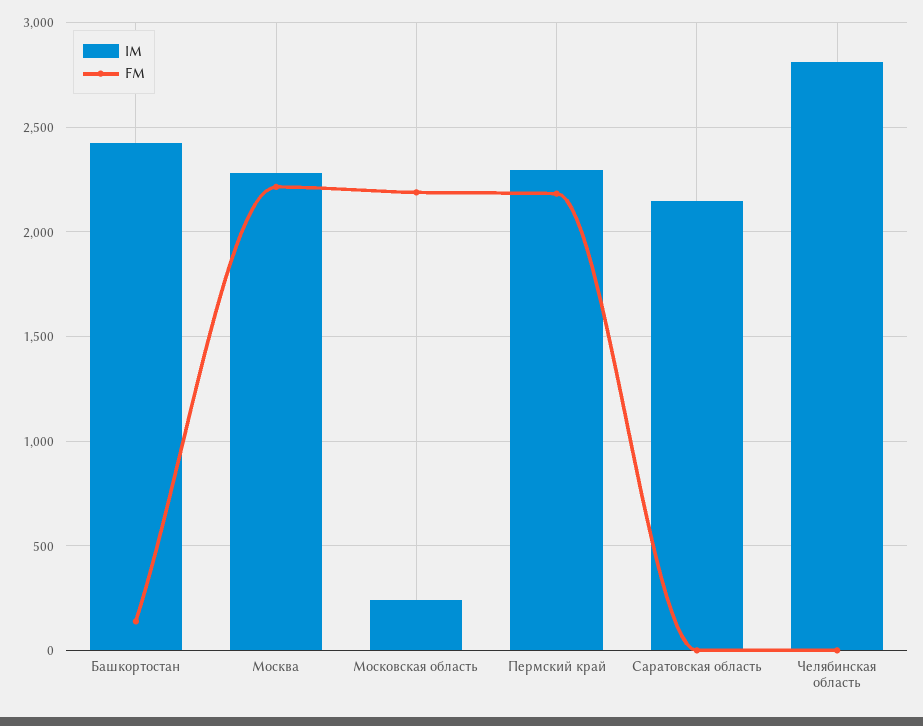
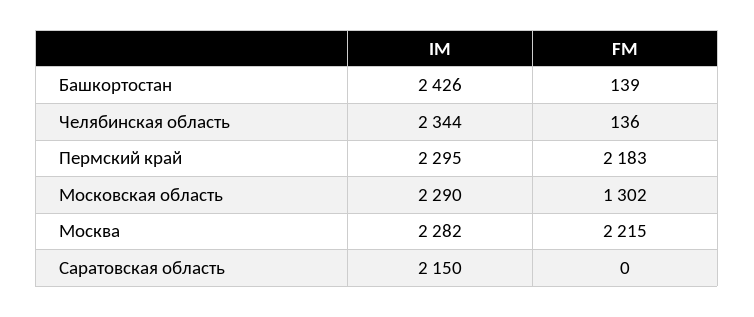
  {
    "IM": {
      "Башкортостан": 2426,
      "Москва": 2282,
-     "Московская область": 250,
+     "Московская область": 2290,
      "Пермский край": 2295,
      "Саратовская область": 2150,
-     "Челябинская область": 2800
+     "Челябинская область": 2344
    },
    "FM": {
      "Башкортостан": 139,
      "Москва": 2215,
-     "Московская область": 2200,
+     "Московская область": 1302,
      "Пермский край": 2183,
      "Саратовская область": 0,
-     "Челябинская область": 0
+     "Челябинская область": 136
    }
  }

